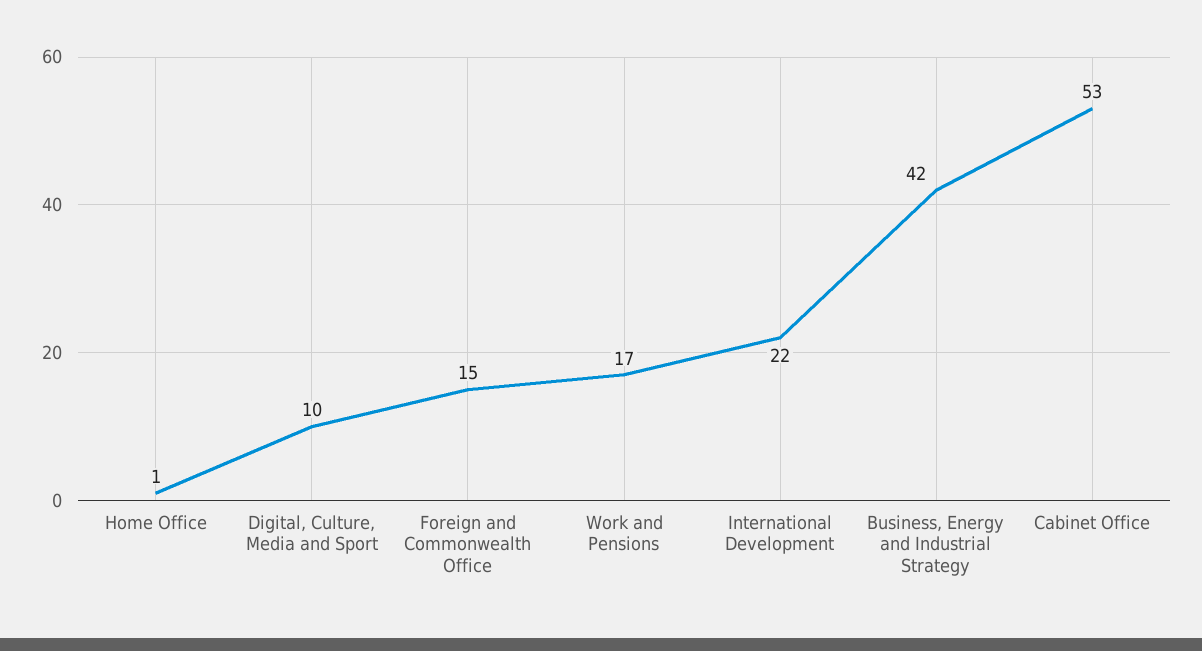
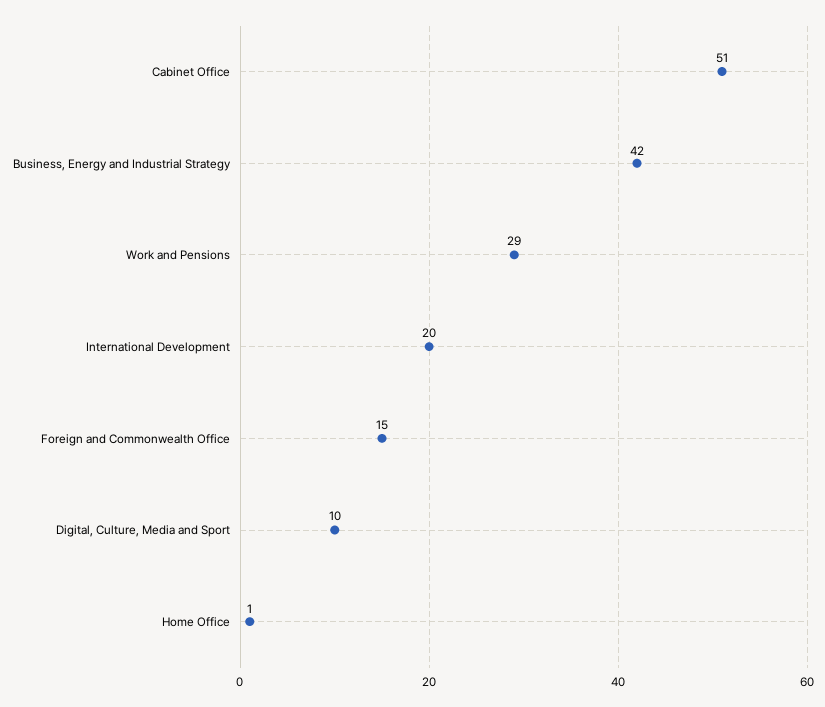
  {
    "Home Office": 1,
    "Digital, Culture, Media and Sport": 10,
    "Foreign and Commonwealth Office": 15,
-   "Work and Pensions": 17,
+   "Work and Pensions": 29,
-   "International Development": 22,
+   "International Development": 20,
    "Business, Energy and Industrial Strategy": 42,
-   "Cabinet Office": 53
+   "Cabinet Office": 51
  }

